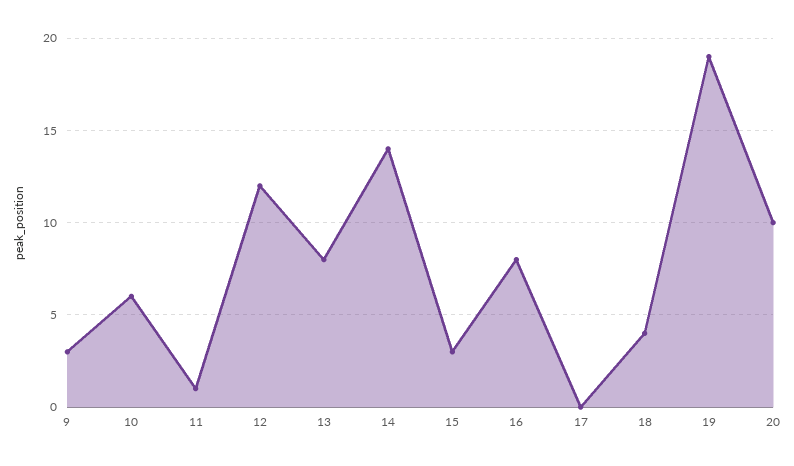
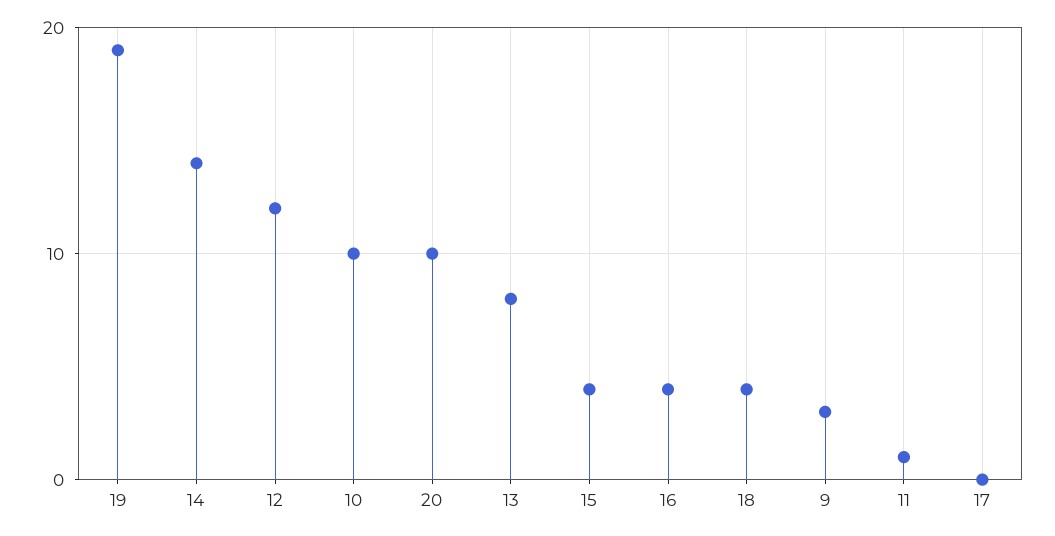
  {
    "9": 3,
-   "10": 6,
+   "10": 10,
    "11": 1,
    "12": 12,
    "13": 8,
    "14": 14,
-   "15": 3,
+   "15": 4,
-   "16": 8,
+   "16": 4,
    "17": 0,
    "18": 4,
    "19": 19,
    "20": 10
  }

